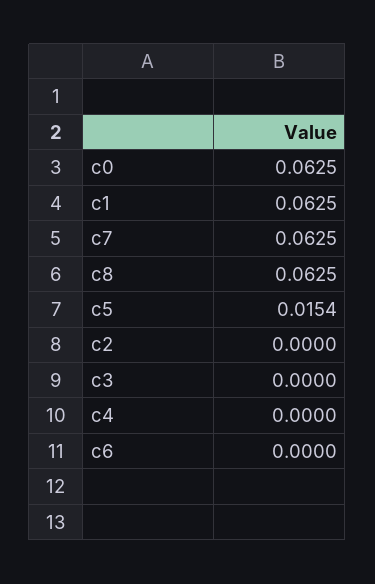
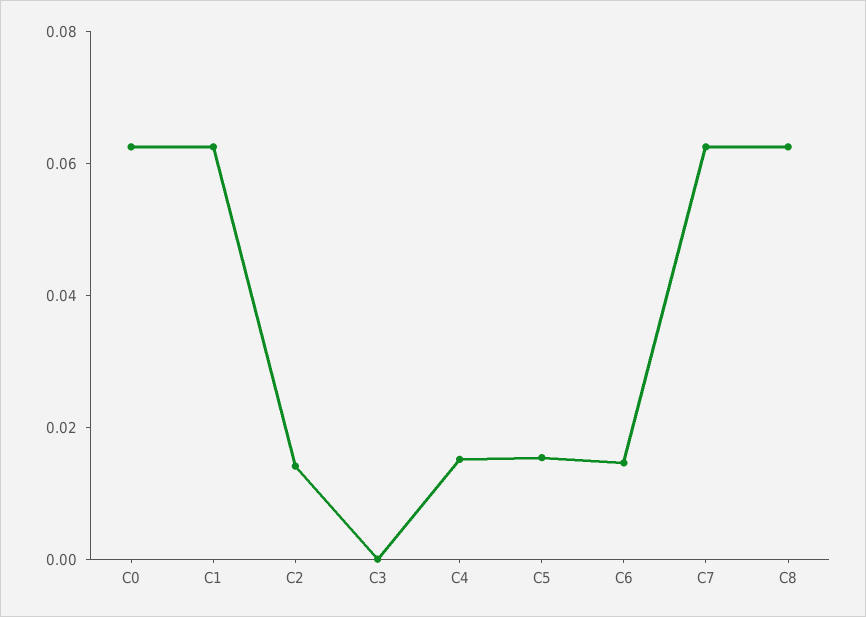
  {
    "c0": 0.0625,
    "c1": 0.0625,
    "c7": 0.0625,
    "c8": 0.0625,
    "c5": 0.0154,
-   "c2": 0,
+   "c2": 0.015,
    "c3": 0,
-   "c4": 0,
+   "c4": 0.015,
-   "c6": 0
+   "c6": 0.015
  }

